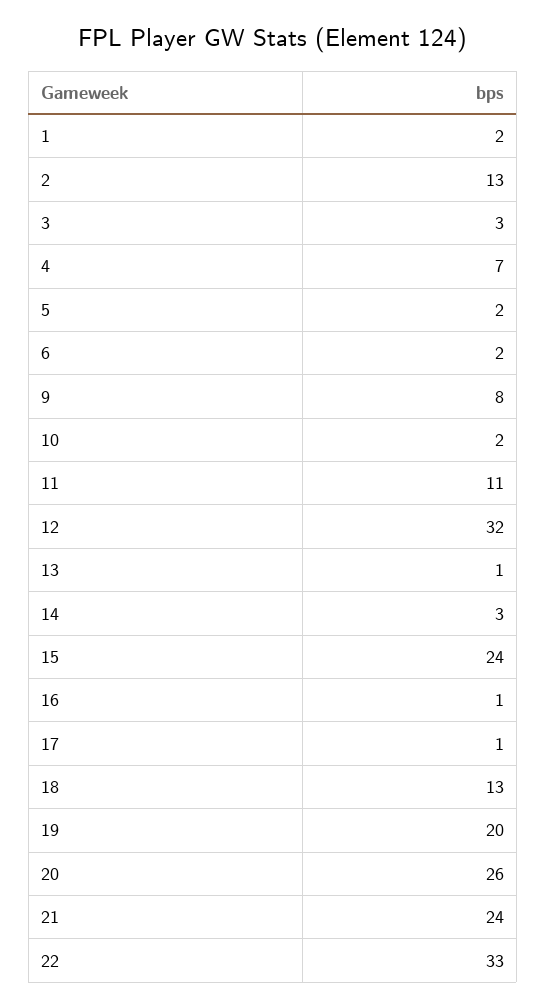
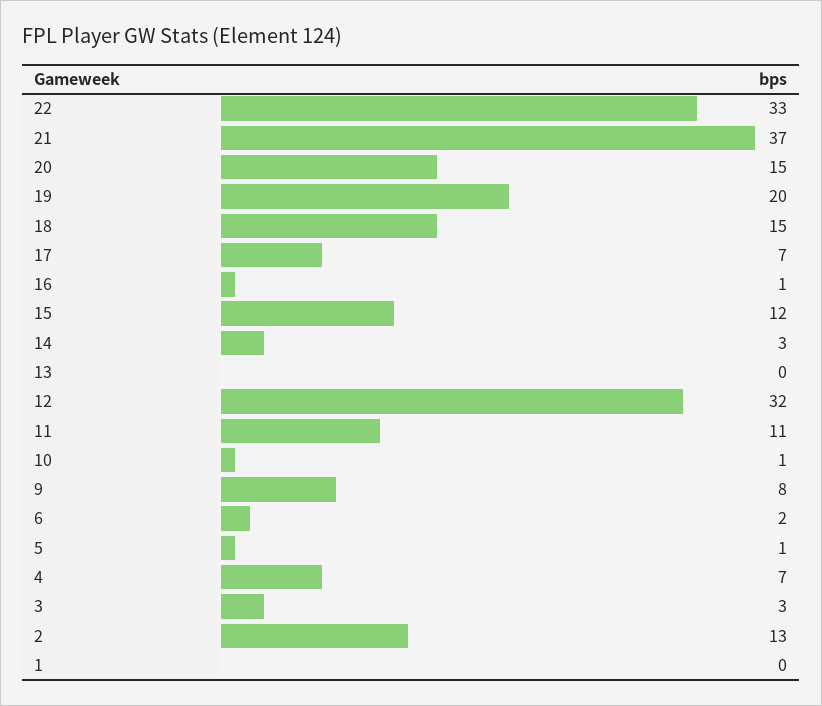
  {
-   "1": 2,
+   "1": 0,
    "2": 13,
    "3": 3,
    "4": 7,
-   "5": 2,
+   "5": 1,
    "6": 2,
    "9": 8,
-   "10": 2,
+   "10": 1,
    "11": 11,
    "12": 32,
-   "13": 1,
+   "13": 0,
    "14": 3,
-   "15": 24,
+   "15": 12,
    "16": 1,
-   "17": 1,
+   "17": 7,
-   "18": 13,
+   "18": 15,
    "19": 20,
-   "20": 26,
+   "20": 15,
-   "21": 24,
+   "21": 37,
    "22": 33
  }

